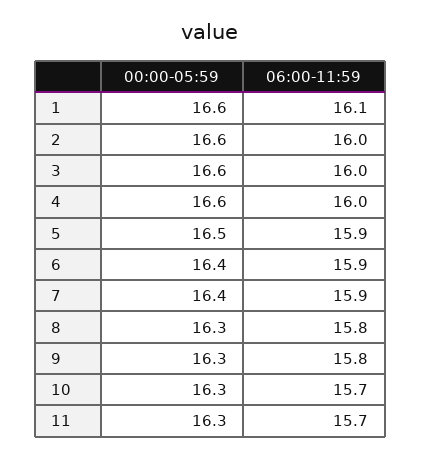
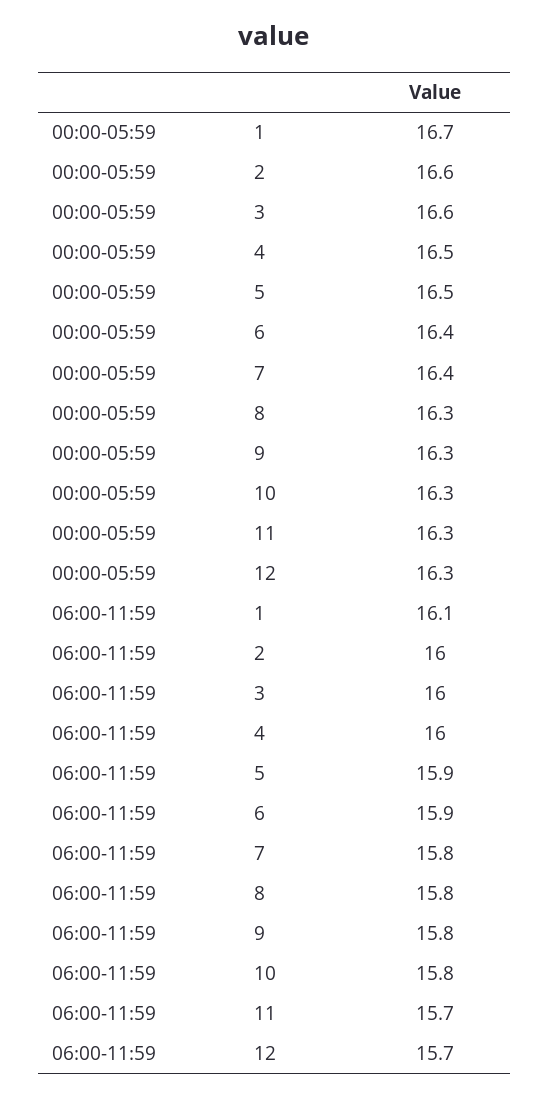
  {
    "00:00-05:59": {
-     "1": 16.6,
+     "1": 16.7,
      "2": 16.6,
      "3": 16.6,
-     "4": 16.6,
+     "4": 16.5,
      "5": 16.5,
      "6": 16.4,
      "7": 16.4,
      "8": 16.3,
      "9": 16.3,
      "10": 16.3,
-     "11": 16.3
+     "11": 16.3,
+     "12": 16.3
    },
    "06:00-11:59": {
      "1": 16.1,
      "2": 16,
      "3": 16,
      "4": 16,
      "5": 15.9,
      "6": 15.9,
-     "7": 15.9,
+     "7": 15.8,
      "8": 15.8,
      "9": 15.8,
-     "10": 15.7,
+     "10": 15.8,
-     "11": 15.7
+     "11": 15.7,
+     "12": 15.7
    }
  }

